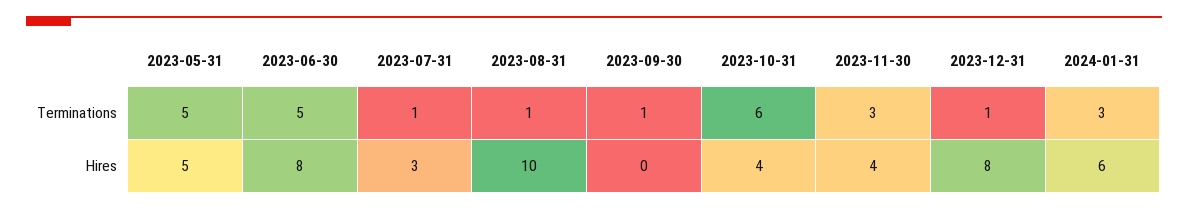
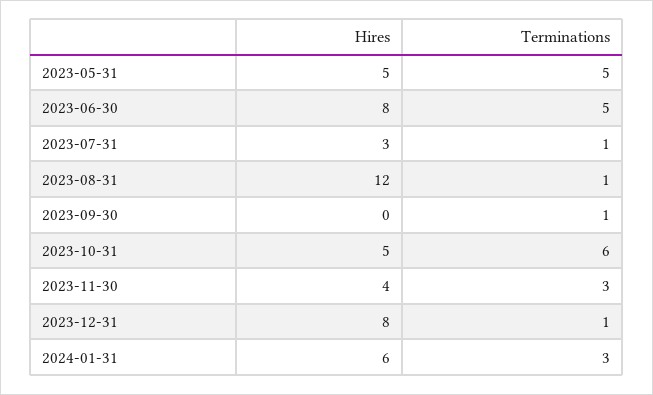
  {
    "2023-05-31": {
      "Terminations": 5,
      "Hires": 5
    },
    "2023-06-30": {
      "Terminations": 5,
      "Hires": 8
    },
    "2023-07-31": {
      "Terminations": 1,
      "Hires": 3
    },
    "2023-08-31": {
      "Terminations": 1,
-     "Hires": 10
+     "Hires": 12
    },
    "2023-09-30": {
      "Terminations": 1,
      "Hires": 0
    },
    "2023-10-31": {
      "Terminations": 6,
-     "Hires": 4
+     "Hires": 5
    },
    "2023-11-30": {
      "Terminations": 3,
      "Hires": 4
    },
    "2023-12-31": {
      "Terminations": 1,
      "Hires": 8
    },
    "2024-01-31": {
      "Terminations": 3,
      "Hires": 6
    }
  }

